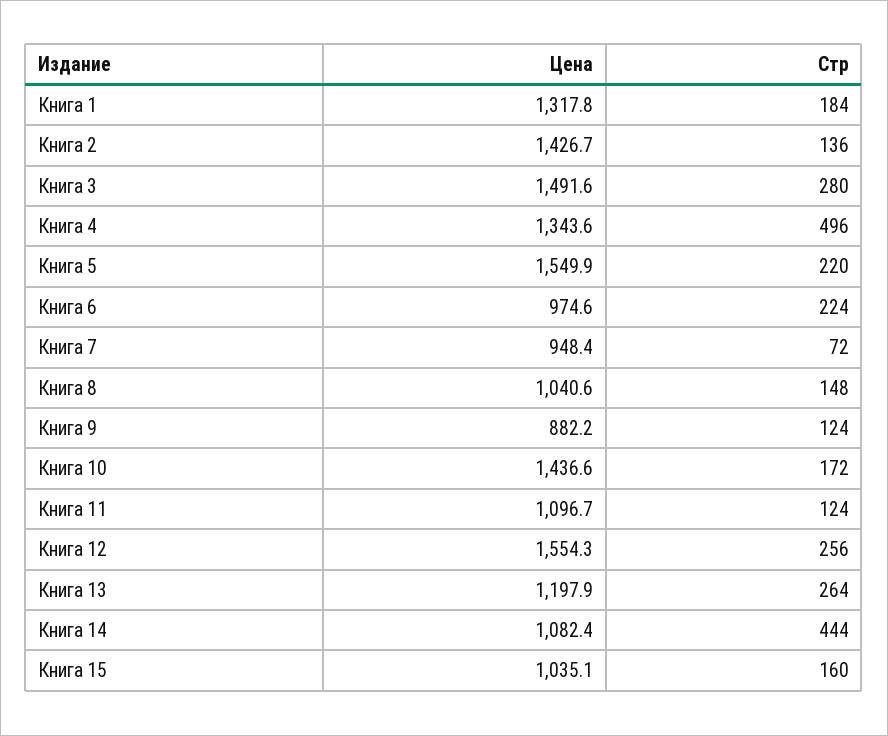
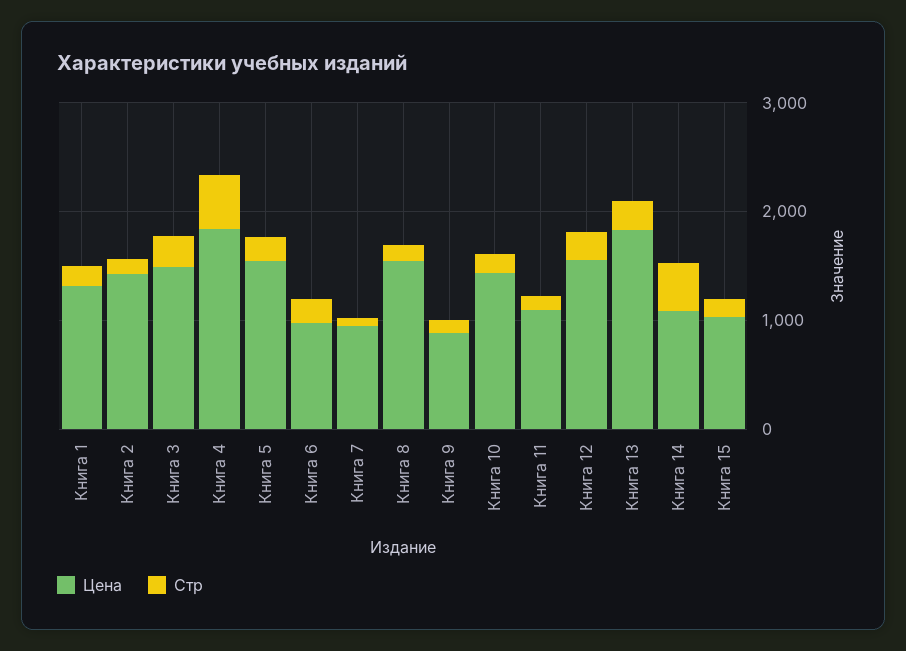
  {
    "Цена": {
      "Книга 1": 1317.8,
      "Книга 2": 1426.7,
      "Книга 3": 1491.6,
-     "Книга 4": 1343.6,
+     "Книга 4": 1800,
      "Книга 5": 1549.9,
      "Книга 6": 974.6,
      "Книга 7": 948.4,
-     "Книга 8": 1040.6,
+     "Книга 8": 1600,
      "Книга 9": 882.2,
      "Книга 10": 1436.6,
      "Книга 11": 1096.7,
      "Книга 12": 1554.3,
-     "Книга 13": 1197.9,
+     "Книга 13": 1800,
      "Книга 14": 1082.4,
      "Книга 15": 1035.1
    },
    "Стр": {
      "Книга 1": 184,
      "Книга 2": 136,
      "Книга 3": 280,
      "Книга 4": 496,
      "Книга 5": 220,
      "Книга 6": 224,
      "Книга 7": 72,
      "Книга 8": 148,
      "Книга 9": 124,
      "Книга 10": 172,
      "Книга 11": 124,
      "Книга 12": 256,
      "Книга 13": 264,
      "Книга 14": 444,
      "Книга 15": 160
    }
  }

